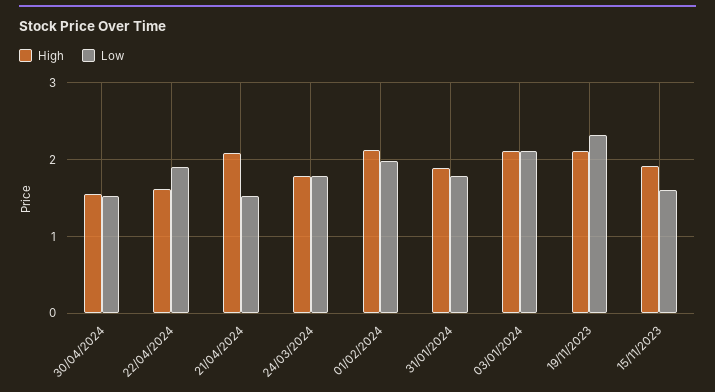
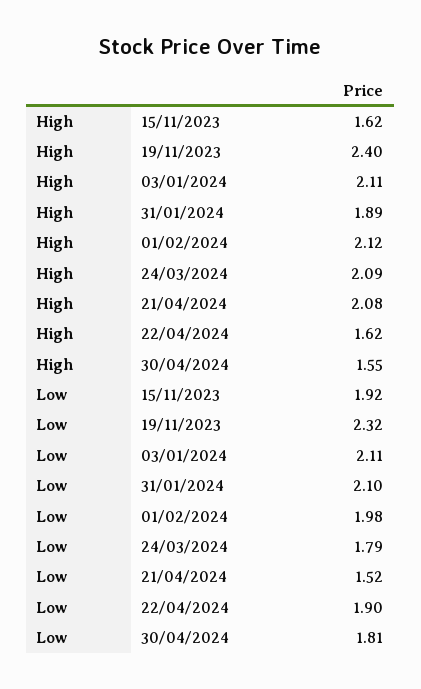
  {
    "High": {
      "30/04/2024": 1.55,
      "22/04/2024": 1.62,
      "21/04/2024": 2.08,
-     "24/03/2024": 1.8,
+     "24/03/2024": 2.09,
      "01/02/2024": 2.12,
      "31/01/2024": 1.89,
      "03/01/2024": 2.11,
-     "19/11/2023": 2.1,
+     "19/11/2023": 2.4,
-     "15/11/2023": 1.9
+     "15/11/2023": 1.62
    },
    "Low": {
-     "30/04/2024": 1.5,
+     "30/04/2024": 1.81,
      "22/04/2024": 1.9,
      "21/04/2024": 1.52,
      "24/03/2024": 1.79,
      "01/02/2024": 1.98,
-     "31/01/2024": 1.8,
+     "31/01/2024": 2.1,
      "03/01/2024": 2.11,
      "19/11/2023": 2.32,
-     "15/11/2023": 1.6
+     "15/11/2023": 1.92
    }
  }

